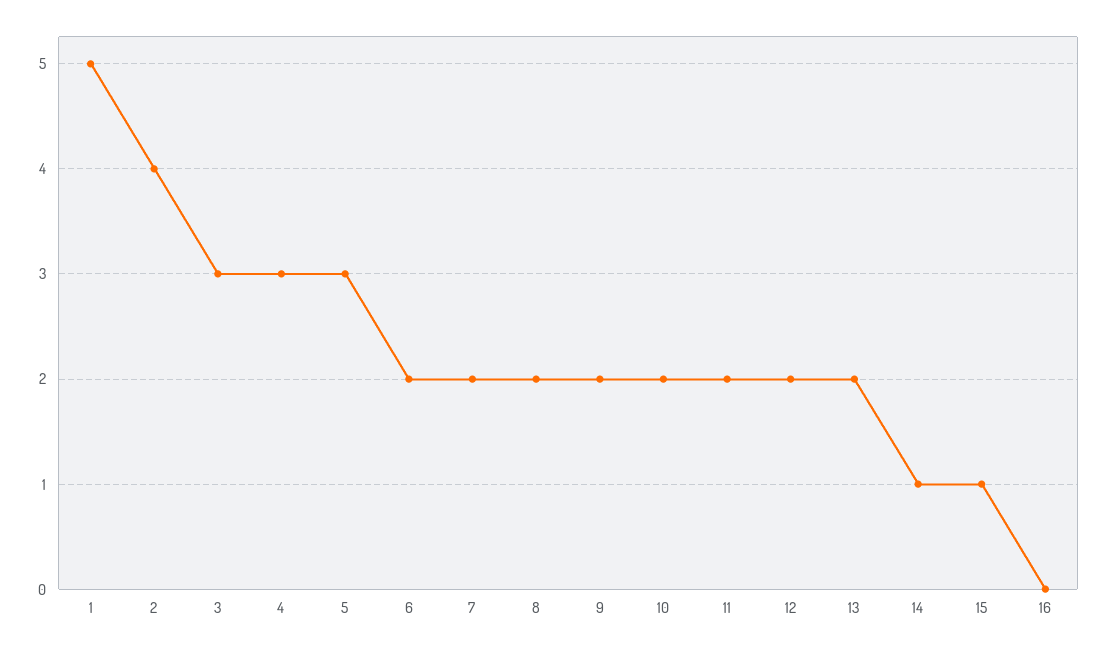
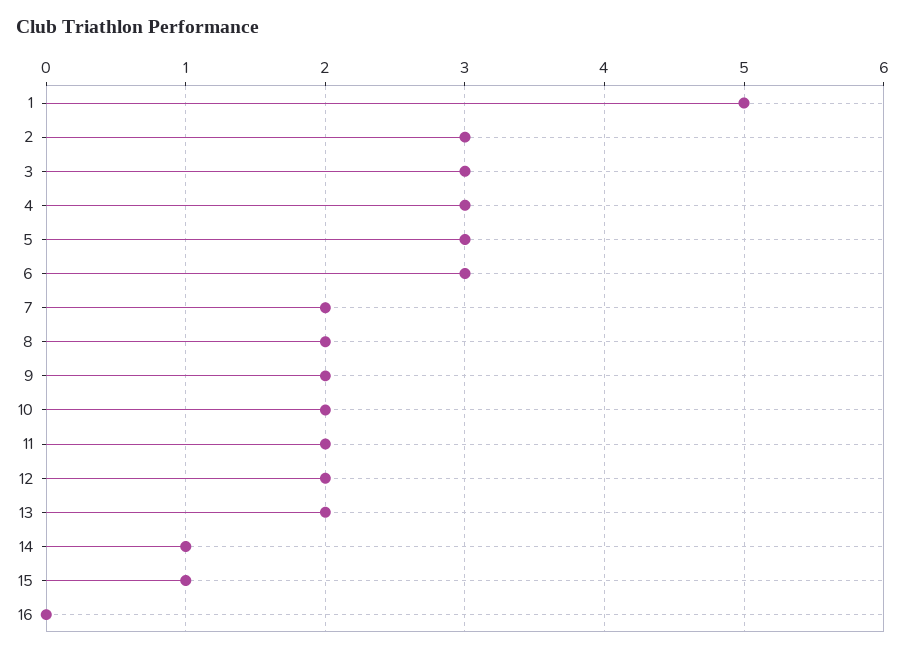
  {
    "1": 5,
-   "2": 4,
+   "2": 3,
    "3": 3,
    "4": 3,
    "5": 3,
-   "6": 2,
+   "6": 3,
    "7": 2,
    "8": 2,
    "9": 2,
    "10": 2,
    "11": 2,
    "12": 2,
    "13": 2,
    "14": 1,
    "15": 1,
    "16": 0
  }

